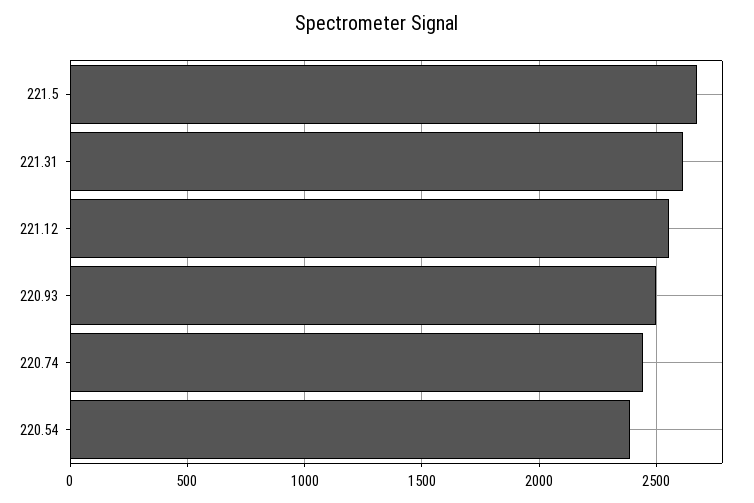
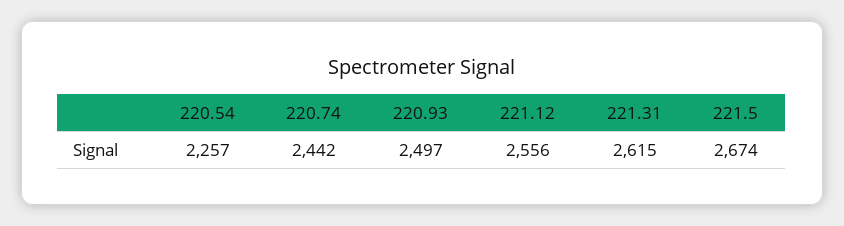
  {
    "221.5": 2674,
    "221.31": 2615,
    "221.12": 2556,
    "220.93": 2497,
    "220.74": 2442,
-   "220.54": 2400
+   "220.54": 2257
  }

